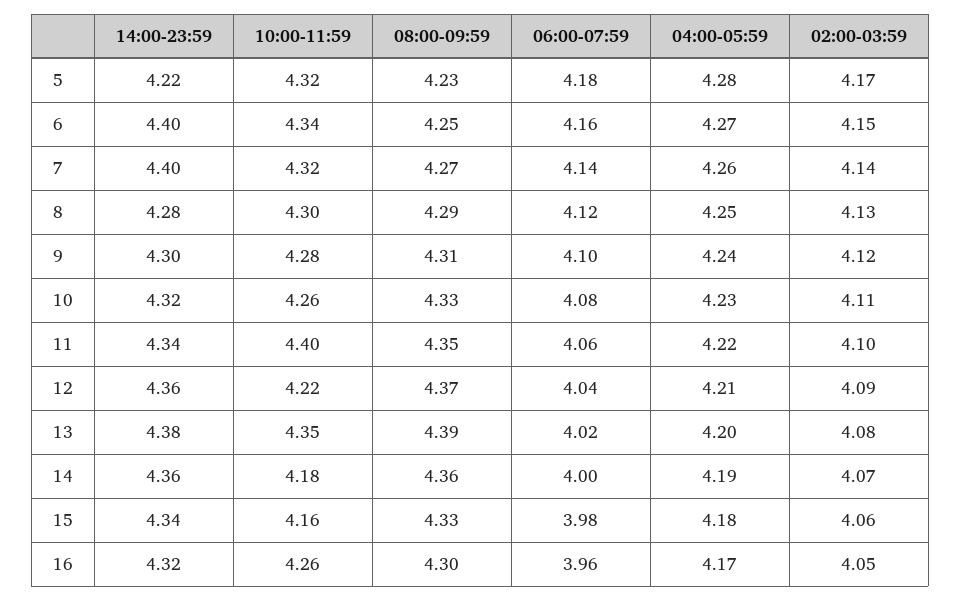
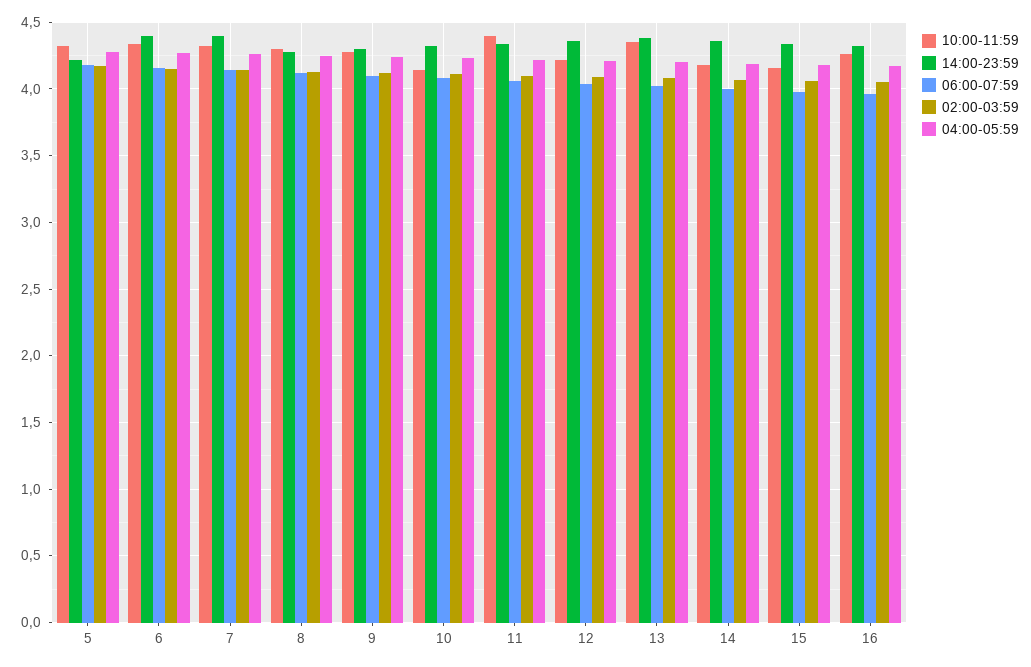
  {
    "14:00-23:59": {
      "5": 4.22,
      "6": 4.4,
      "7": 4.4,
      "8": 4.28,
      "9": 4.3,
      "10": 4.32,
      "11": 4.34,
      "12": 4.36,
      "13": 4.38,
      "14": 4.36,
      "15": 4.34,
      "16": 4.32
    },
    "10:00-11:59": {
      "5": 4.32,
      "6": 4.34,
      "7": 4.32,
      "8": 4.3,
      "9": 4.28,
-     "10": 4.26,
+     "10": 4.15,
      "11": 4.4,
      "12": 4.22,
      "13": 4.35,
      "14": 4.18,
      "15": 4.16,
      "16": 4.26
    },
-   "08:00-09:59": {
-     "5": 4.23,
-     "6": 4.25,
-     "7": 4.27,
-     "8": 4.29,
-     "9": 4.31,
-     "10": 4.33,
-     "11": 4.35,
-     "12": 4.37,
-     "13": 4.39,
-     "14": 4.36,
-     "15": 4.33,
-     "16": 4.3
-   },
    "06:00-07:59": {
      "5": 4.18,
      "6": 4.16,
      "7": 4.14,
      "8": 4.12,
      "9": 4.1,
      "10": 4.08,
      "11": 4.06,
      "12": 4.04,
      "13": 4.02,
      "14": 4,
      "15": 3.98,
      "16": 3.96
    },
    "04:00-05:59": {
      "5": 4.28,
      "6": 4.27,
      "7": 4.26,
      "8": 4.25,
      "9": 4.24,
      "10": 4.23,
      "11": 4.22,
      "12": 4.21,
      "13": 4.2,
      "14": 4.19,
      "15": 4.18,
      "16": 4.17
    },
    "02:00-03:59": {
      "5": 4.17,
      "6": 4.15,
      "7": 4.14,
      "8": 4.13,
      "9": 4.12,
      "10": 4.11,
      "11": 4.1,
      "12": 4.09,
      "13": 4.08,
      "14": 4.07,
      "15": 4.06,
      "16": 4.05
    }
  }

